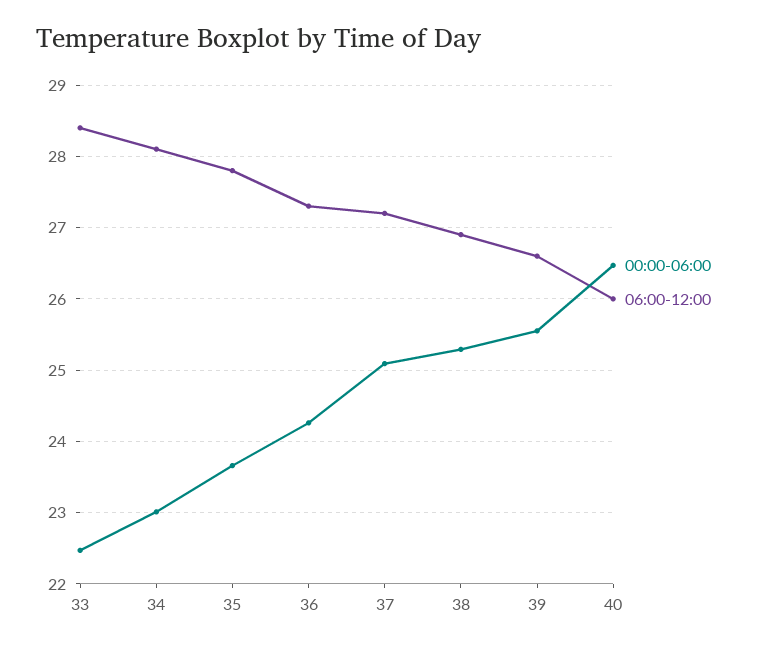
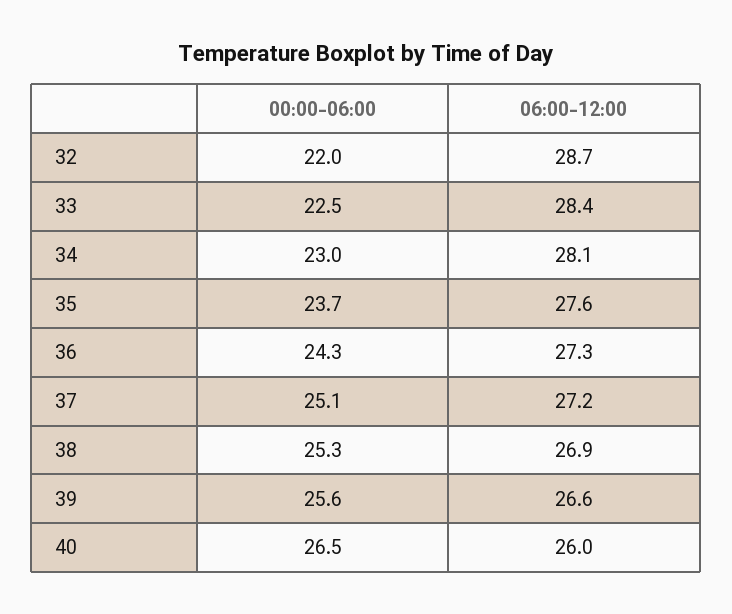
  {
    "00:00-06:00": {
      "33": 22.5,
      "34": 23,
      "35": 23.7,
      "36": 24.3,
      "37": 25.1,
      "38": 25.3,
      "39": 25.6,
-     "40": 26.5
+     "40": 26.5,
+     "32": 22
    },
    "06:00-12:00": {
      "33": 28.4,
      "34": 28.1,
-     "35": 27.8,
+     "35": 27.6,
      "36": 27.3,
      "37": 27.2,
      "38": 26.9,
      "39": 26.6,
-     "40": 26
+     "40": 26,
+     "32": 28.7
    }
  }

